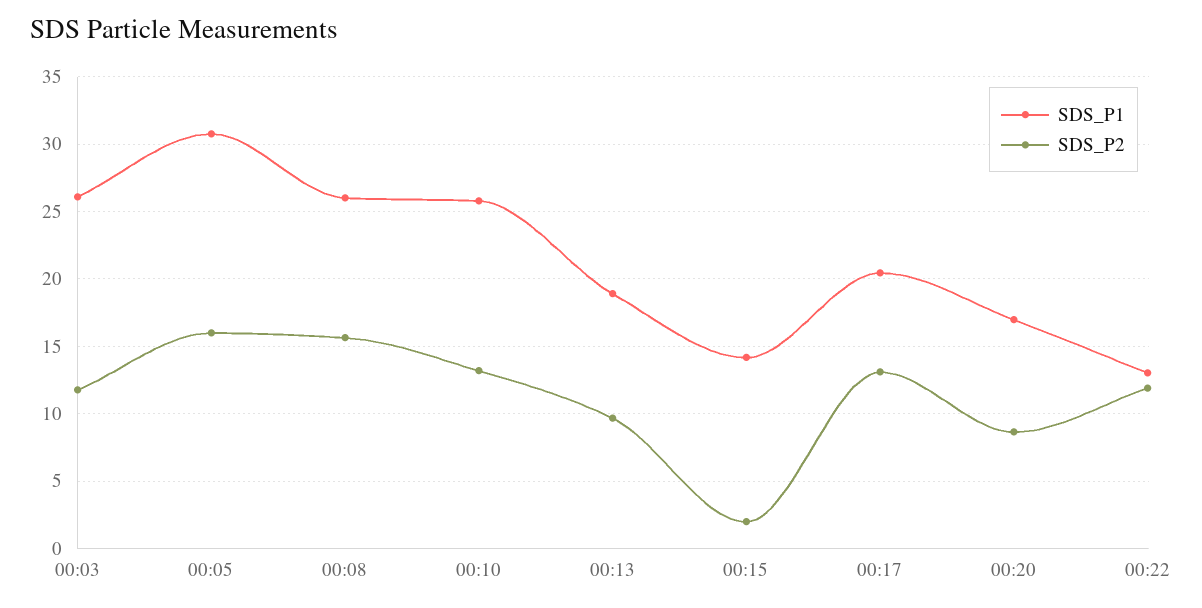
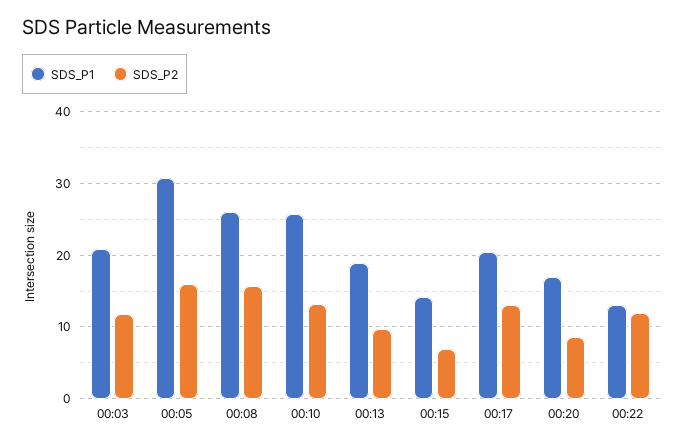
  {
    "SDS_P1": {
-     "00:03": 26,
+     "00:03": 21,
      "00:05": 31,
      "00:08": 26,
      "00:10": 26,
      "00:13": 19,
      "00:15": 14,
      "00:17": 20.5,
      "00:20": 17,
      "00:22": 13
    },
    "SDS_P2": {
      "00:03": 12,
      "00:05": 16,
      "00:08": 15.5,
      "00:10": 13,
      "00:13": 9.5,
-     "00:15": 2,
+     "00:15": 7,
      "00:17": 13,
      "00:20": 8.5,
      "00:22": 12
    }
  }

